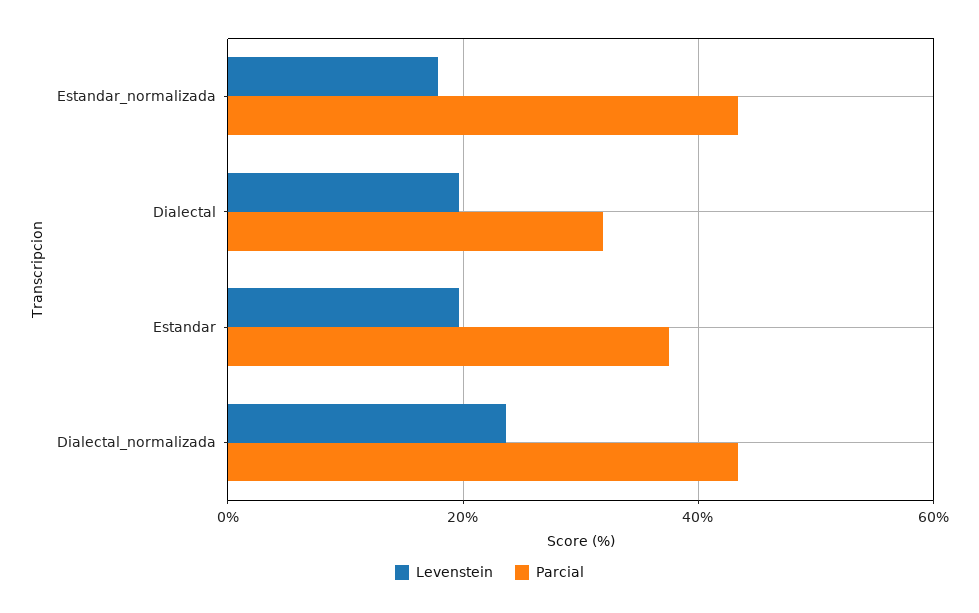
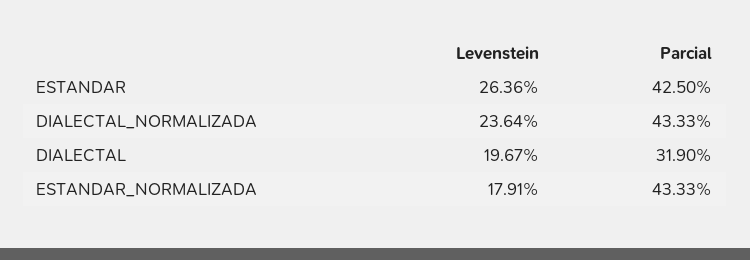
  {
    "Levenstein": {
      "Estandar_normalizada": 17.91,
      "Dialectal": 19.67,
-     "Estandar": 20,
+     "Estandar": 26.36,
      "Dialectal_normalizada": 23.64
    },
    "Parcial": {
      "Estandar_normalizada": 43.33,
      "Dialectal": 31.9,
-     "Estandar": 38,
+     "Estandar": 42.5,
      "Dialectal_normalizada": 43.33
    }
  }

